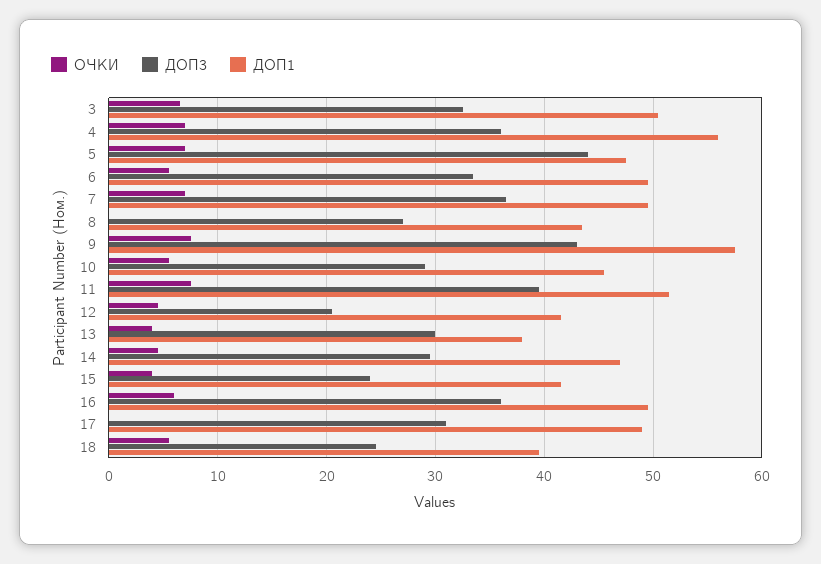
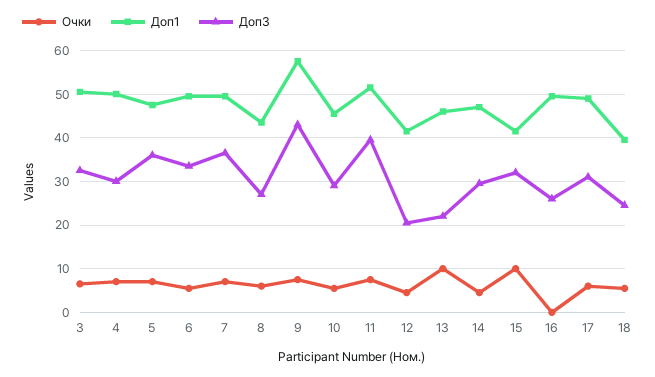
  {
    "ОЧКИ": {
      "3": 7,
      "4": 7,
      "5": 7,
      "6": 6,
      "7": 7,
-     "8": 0,
+     "8": 6,
      "9": 8,
      "10": 6,
      "11": 8,
      "12": 5,
-     "13": 4,
+     "13": 10,
      "14": 5,
-     "15": 4,
+     "15": 10,
-     "16": 6,
+     "16": 0,
-     "17": 0,
+     "17": 6,
      "18": 6
    },
    "ДОП3": {
      "3": 33,
-     "4": 36,
+     "4": 30,
-     "5": 44,
+     "5": 36,
      "6": 34,
      "7": 37,
      "8": 27,
      "9": 43,
      "10": 29,
      "11": 40,
      "12": 21,
-     "13": 30,
+     "13": 22,
      "14": 30,
-     "15": 24,
+     "15": 32,
-     "16": 36,
+     "16": 26,
      "17": 31,
      "18": 25
    },
    "ДОП1": {
      "3": 51,
-     "4": 56,
+     "4": 50,
      "5": 48,
      "6": 50,
      "7": 50,
      "8": 44,
      "9": 58,
      "10": 46,
      "11": 52,
      "12": 42,
-     "13": 38,
+     "13": 46,
      "14": 47,
      "15": 42,
      "16": 50,
      "17": 49,
      "18": 40
    }
  }

